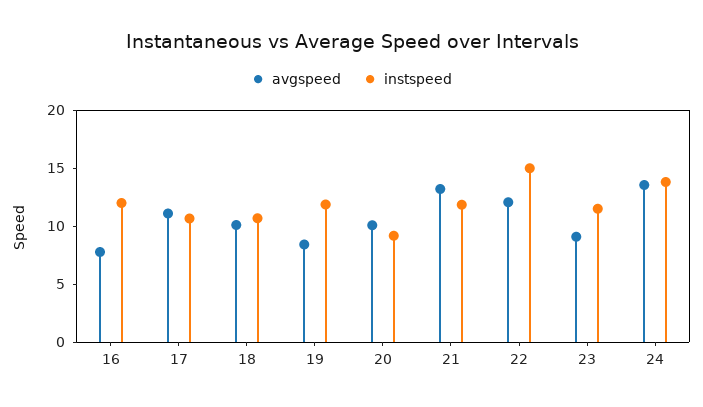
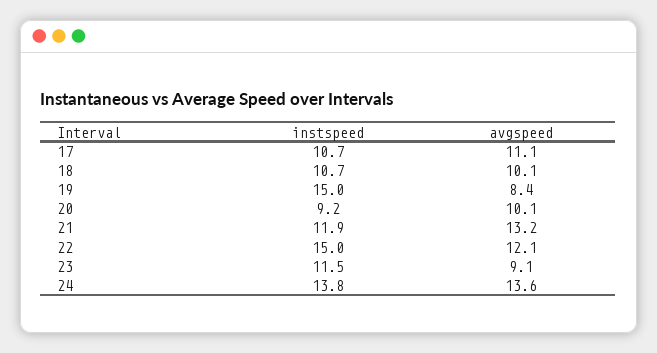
  {
    "avgspeed": {
-     "16": 8,
      "17": 11.1,
      "18": 10.1,
      "19": 8.4,
      "20": 10.1,
      "21": 13.2,
      "22": 12.1,
      "23": 9.1,
      "24": 13.6
    },
    "instspeed": {
-     "16": 12,
      "17": 10.7,
      "18": 10.7,
-     "19": 12,
+     "19": 15,
      "20": 9.2,
      "21": 11.9,
      "22": 15,
      "23": 11.5,
      "24": 13.8
    }
  }

